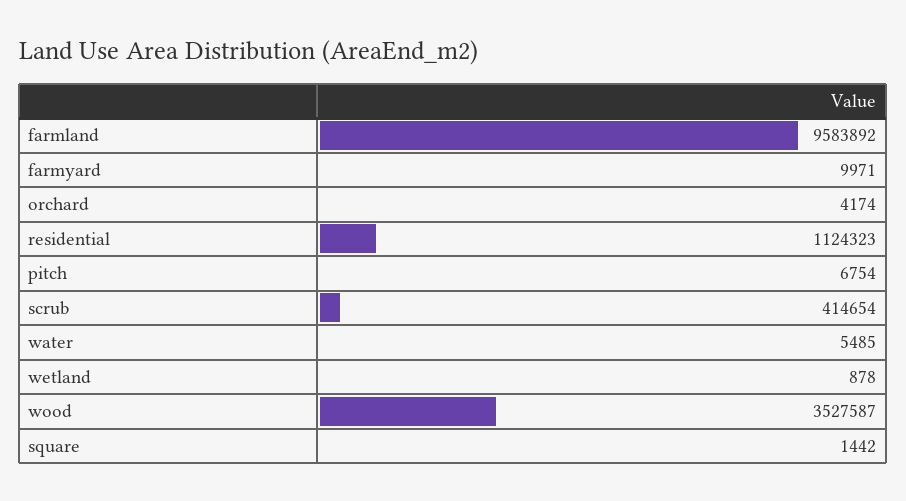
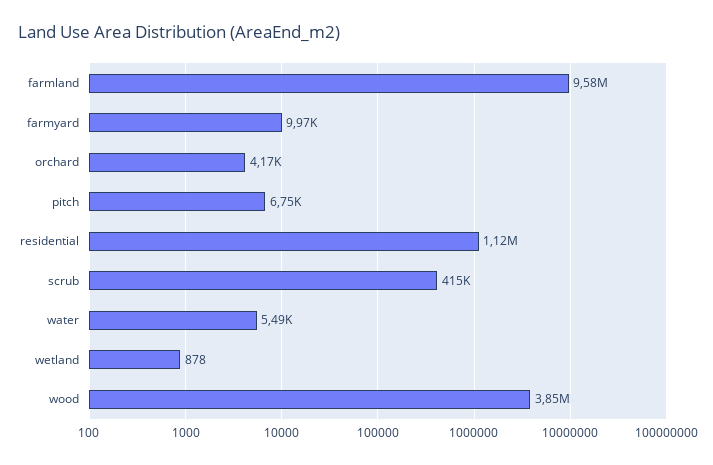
  {
    "farmland": 9583892,
    "farmyard": 9971,
    "orchard": 4174,
    "residential": 1124323,
    "pitch": 6754,
    "scrub": 414654,
    "water": 5485,
    "wetland": 878,
-   "wood": 3527587,
+   "wood": 3850000
-   "square": 1442
  }

